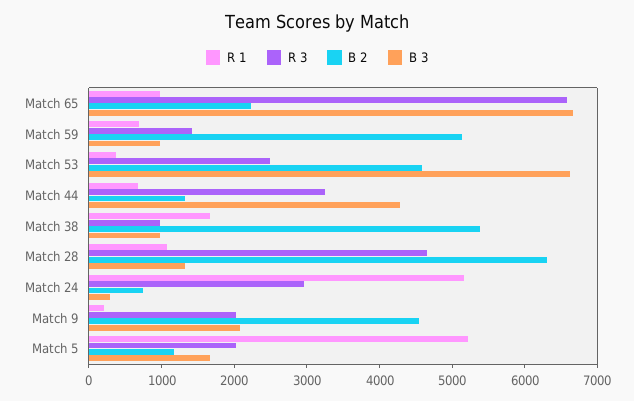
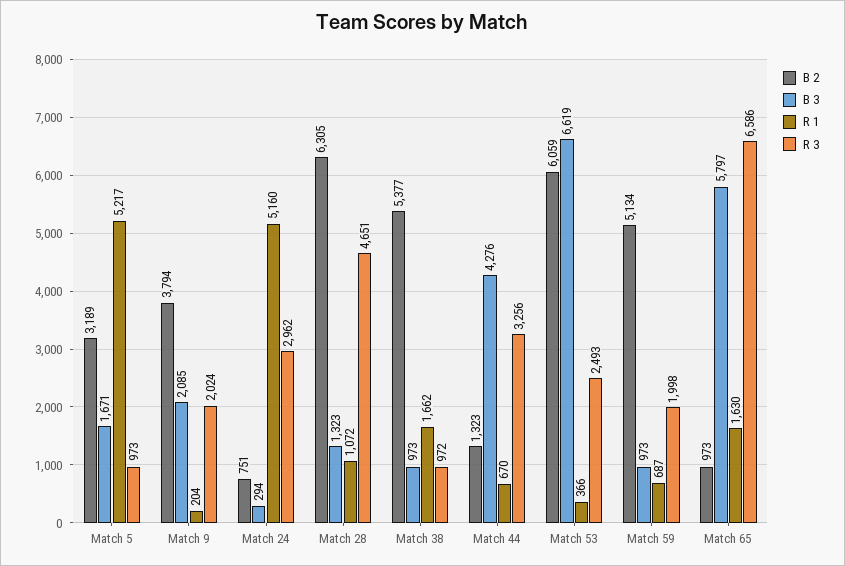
  {
    "R 1": {
-     "Match 65": 1000,
+     "Match 65": 1630,
      "Match 59": 687,
      "Match 53": 366,
      "Match 44": 670,
      "Match 38": 1662,
      "Match 28": 1072,
      "Match 24": 5160,
      "Match 9": 204,
      "Match 5": 5217
    },
    "R 3": {
      "Match 65": 6586,
-     "Match 59": 1400,
+     "Match 59": 1998,
      "Match 53": 2493,
      "Match 44": 3256,
      "Match 38": 972,
      "Match 28": 4651,
      "Match 24": 2962,
      "Match 9": 2024,
-     "Match 5": 2000
+     "Match 5": 973
    },
    "B 2": {
-     "Match 65": 2200,
+     "Match 65": 973,
      "Match 59": 5134,
-     "Match 53": 4600,
+     "Match 53": 6059,
      "Match 44": 1323,
      "Match 38": 5377,
      "Match 28": 6305,
      "Match 24": 751,
-     "Match 9": 4600,
+     "Match 9": 3794,
-     "Match 5": 1200
+     "Match 5": 3189
    },
    "B 3": {
-     "Match 65": 6600,
+     "Match 65": 5797,
      "Match 59": 973,
      "Match 53": 6619,
      "Match 44": 4276,
      "Match 38": 973,
      "Match 28": 1323,
      "Match 24": 294,
      "Match 9": 2085,
      "Match 5": 1671
    }
  }

